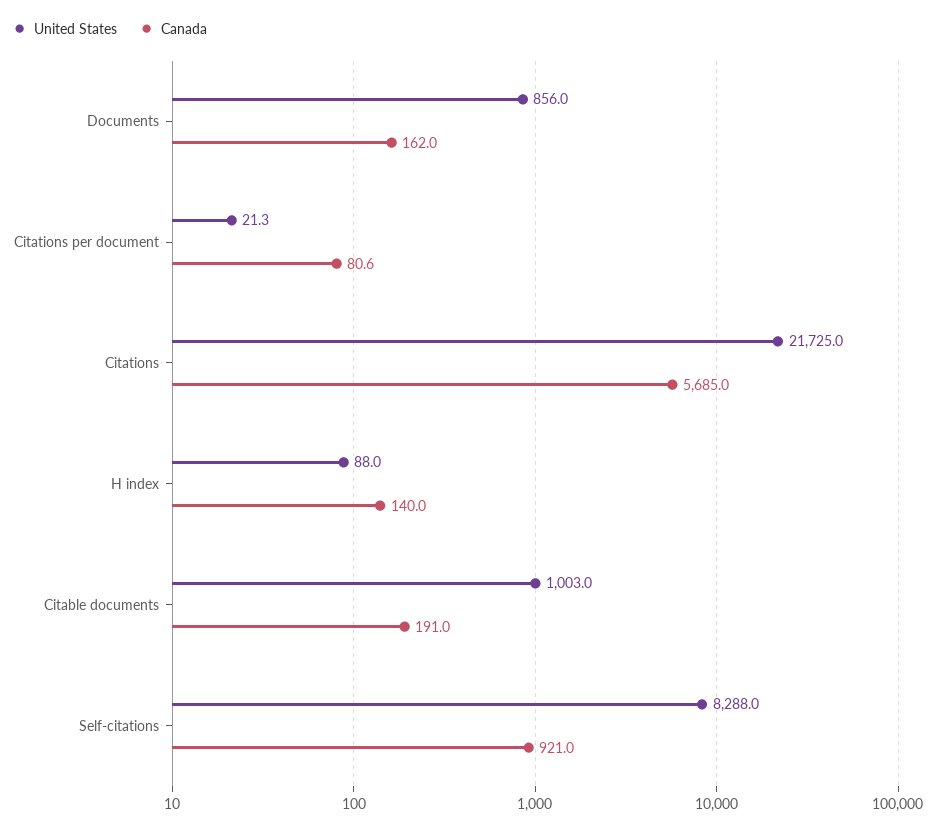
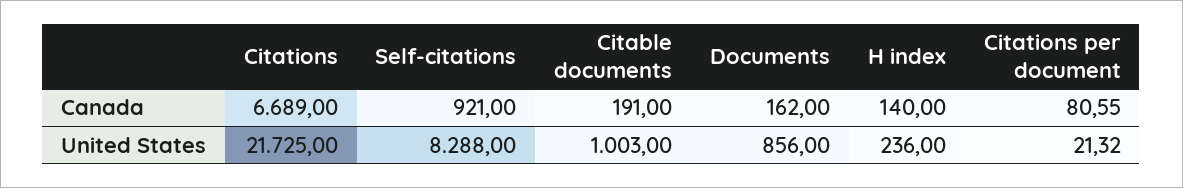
  {
    "United States": {
      "Documents": 856,
      "Citations per document": 21.32,
      "Citations": 21725,
-     "H index": 88,
+     "H index": 236,
      "Citable documents": 1003,
      "Self-citations": 8288
    },
    "Canada": {
      "Documents": 162,
      "Citations per document": 80.55,
-     "Citations": 5685,
+     "Citations": 6689,
      "H index": 140,
      "Citable documents": 191,
      "Self-citations": 921
    }
  }

